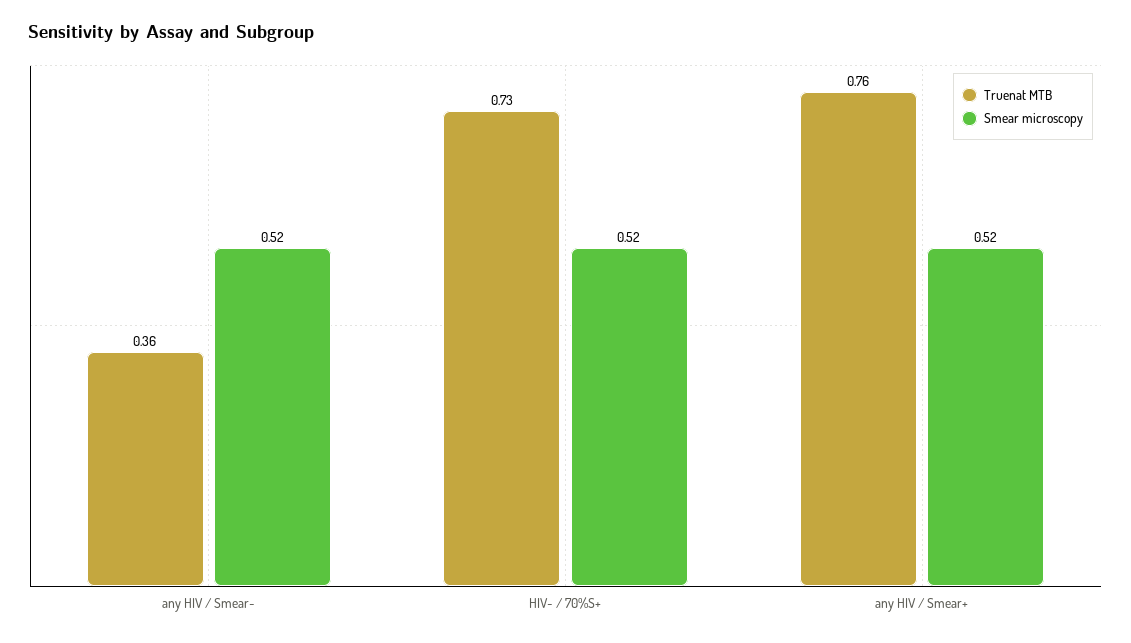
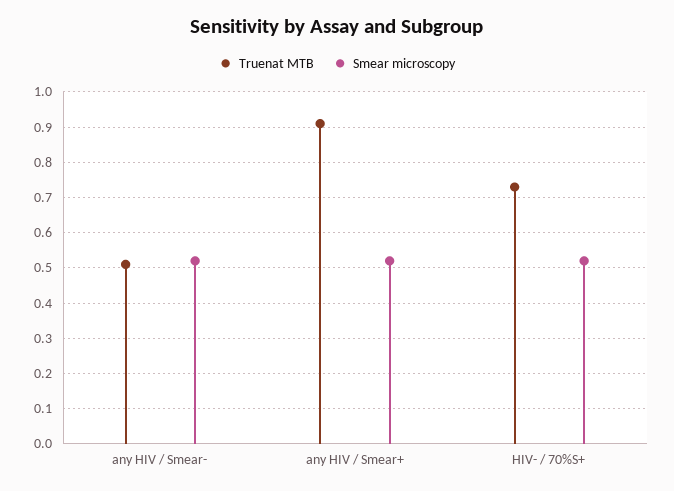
  {
    "Truenat MTB": {
-     "any HIV / Smear-": 0.36,
+     "any HIV / Smear-": 0.5,
      "HIV- / 70%S+": 0.73,
-     "any HIV / Smear+": 0.76
+     "any HIV / Smear+": 0.9
    },
    "Smear microscopy": {
      "any HIV / Smear-": 0.52,
      "HIV- / 70%S+": 0.52,
      "any HIV / Smear+": 0.52
    }
  }

